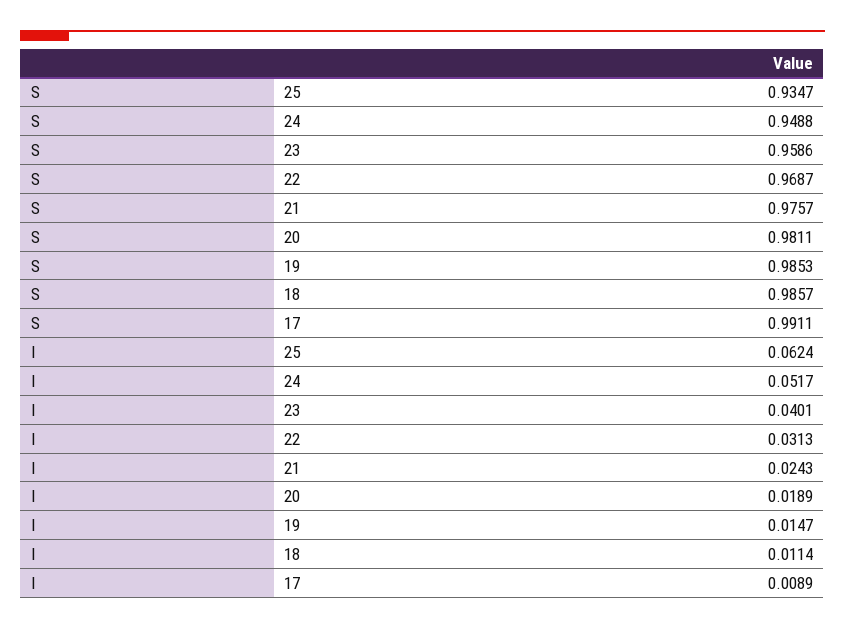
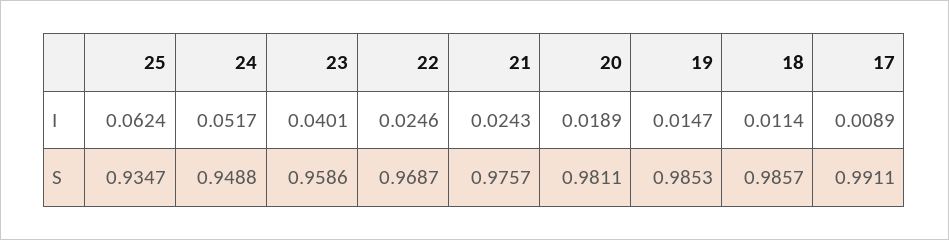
  {
    "S": {
      "25": 0.9347,
      "24": 0.9488,
      "23": 0.9586,
      "22": 0.9687,
      "21": 0.9757,
      "20": 0.9811,
      "19": 0.9853,
      "18": 0.9857,
      "17": 0.9911
    },
    "I": {
      "25": 0.0624,
      "24": 0.0517,
      "23": 0.0401,
-     "22": 0.0313,
+     "22": 0.0246,
      "21": 0.0243,
      "20": 0.0189,
      "19": 0.0147,
      "18": 0.0114,
      "17": 0.0089
    }
  }

